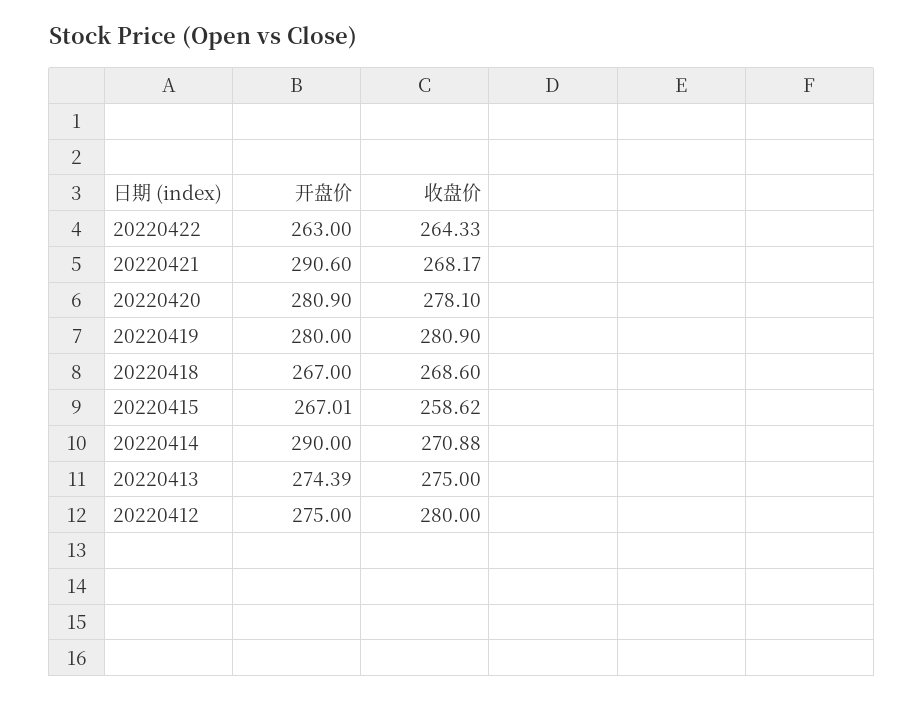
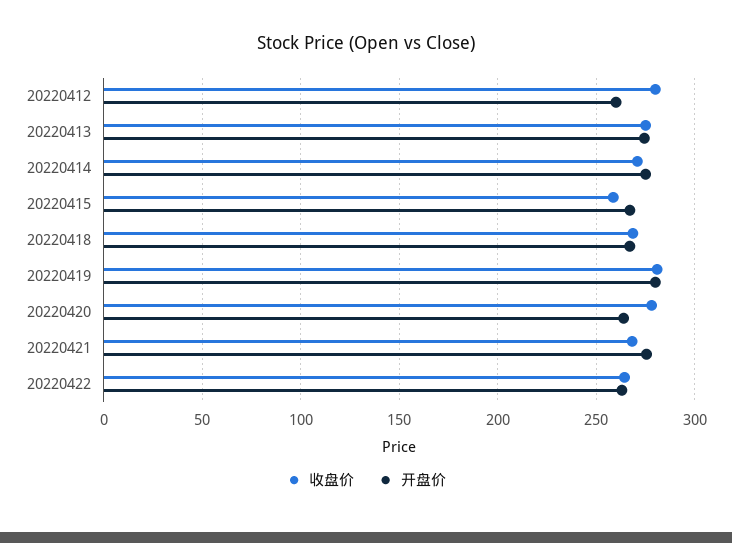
  {
    "开盘价": {
      "20220422": 263,
-     "20220421": 290.6,
+     "20220421": 275,
-     "20220420": 280.9,
+     "20220420": 265,
      "20220419": 280,
      "20220418": 267,
      "20220415": 267.01,
-     "20220414": 290,
+     "20220414": 275,
      "20220413": 274.39,
-     "20220412": 275
+     "20220412": 260
    },
    "收盘价": {
      "20220422": 264.33,
      "20220421": 268.17,
      "20220420": 278.1,
      "20220419": 280.9,
      "20220418": 268.6,
      "20220415": 258.62,
      "20220414": 270.88,
      "20220413": 275,
      "20220412": 280
    }
  }

